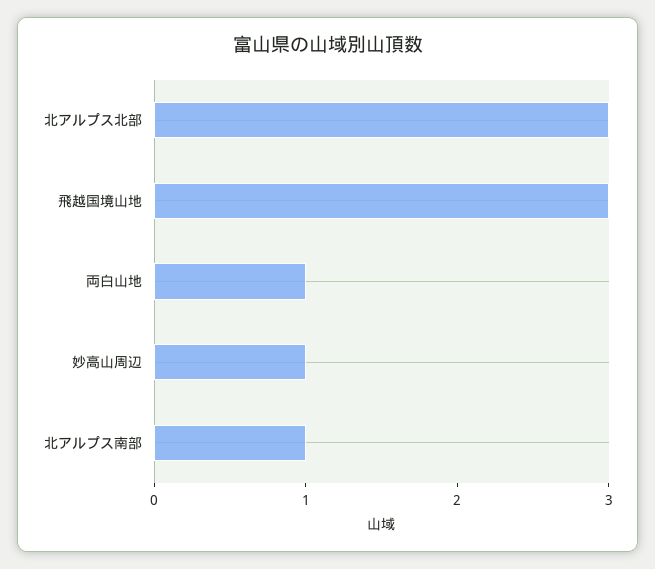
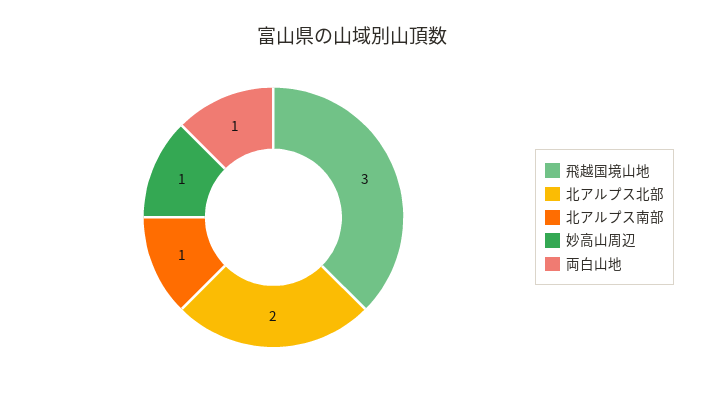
  {
-   "北アルプス北部": 3,
+   "北アルプス北部": 2,
    "飛越国境山地": 3,
    "両白山地": 1,
    "妙高山周辺": 1,
    "北アルプス南部": 1
  }

